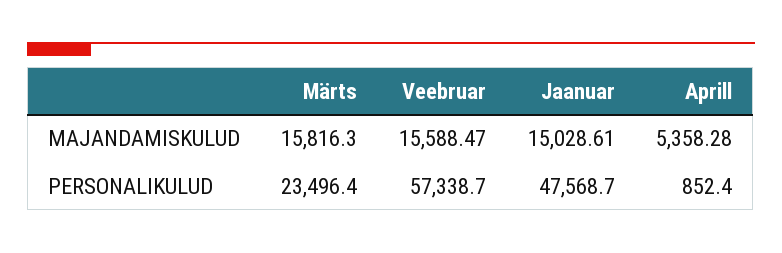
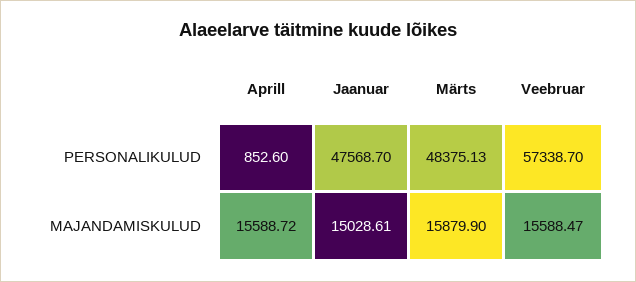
  {
    "Märts": {
-     "MAJANDAMISKULUD": 15816.3,
+     "MAJANDAMISKULUD": 15879.9,
-     "PERSONALIKULUD": 23496.4
+     "PERSONALIKULUD": 48375.13
    },
    "Veebruar": {
      "MAJANDAMISKULUD": 15588.47,
      "PERSONALIKULUD": 57338.7
    },
    "Jaanuar": {
      "MAJANDAMISKULUD": 15028.61,
      "PERSONALIKULUD": 47568.7
    },
    "Aprill": {
-     "MAJANDAMISKULUD": 5358.28,
+     "MAJANDAMISKULUD": 15588.72,
-     "PERSONALIKULUD": 852.4
+     "PERSONALIKULUD": 852.6
    }
  }

